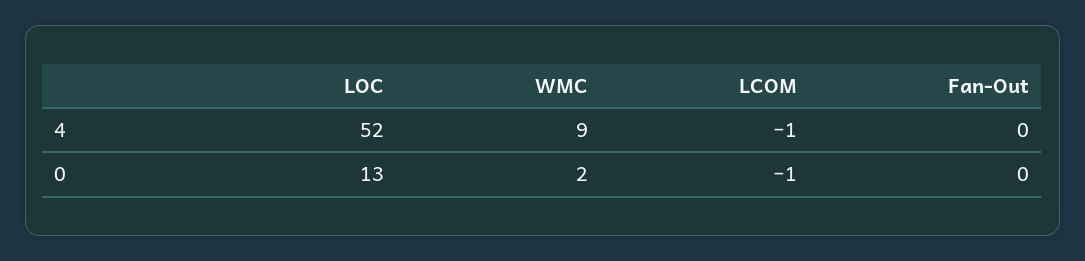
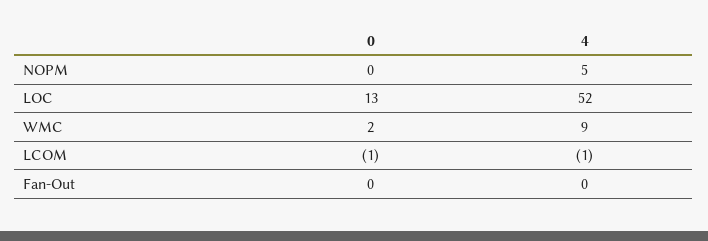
  {
    "LOC": {
      "4": 52,
      "0": 13
    },
    "WMC": {
      "4": 9,
      "0": 2
    },
    "LCOM": {
      "4": -1,
      "0": -1
    },
    "Fan-Out": {
      "4": 0,
      "0": 0
-   }
+   },
+   "NOPM": {
+     "0": 0,
+     "4": 5
+   }
  }

